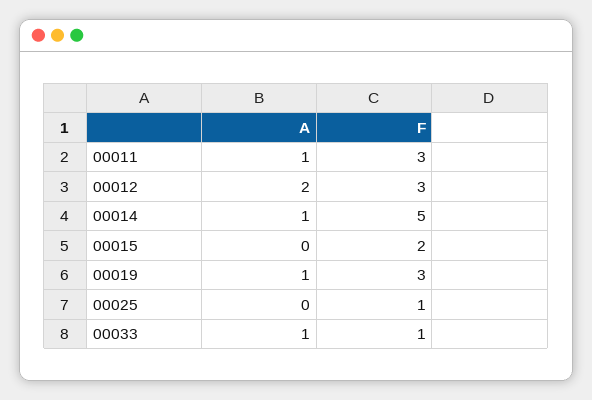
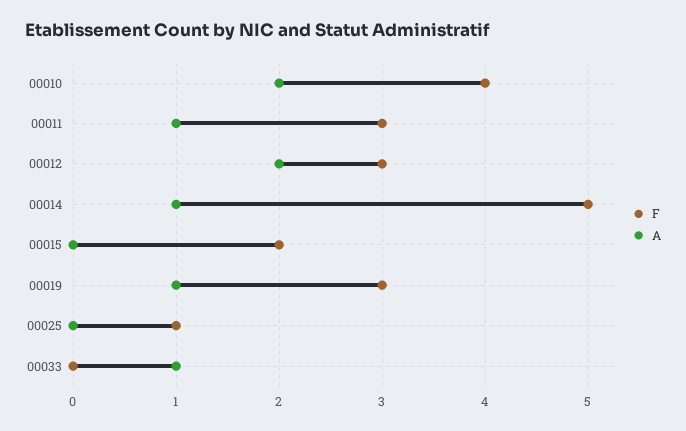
  {
    "A": {
      "00011": 1,
      "00012": 2,
      "00014": 1,
      "00015": 0,
      "00019": 1,
      "00025": 0,
-     "00033": 1
+     "00033": 1,
+     "00010": 2
    },
    "F": {
      "00011": 3,
      "00012": 3,
      "00014": 5,
      "00015": 2,
      "00019": 3,
      "00025": 1,
-     "00033": 1
+     "00033": 0,
+     "00010": 4
    }
  }

